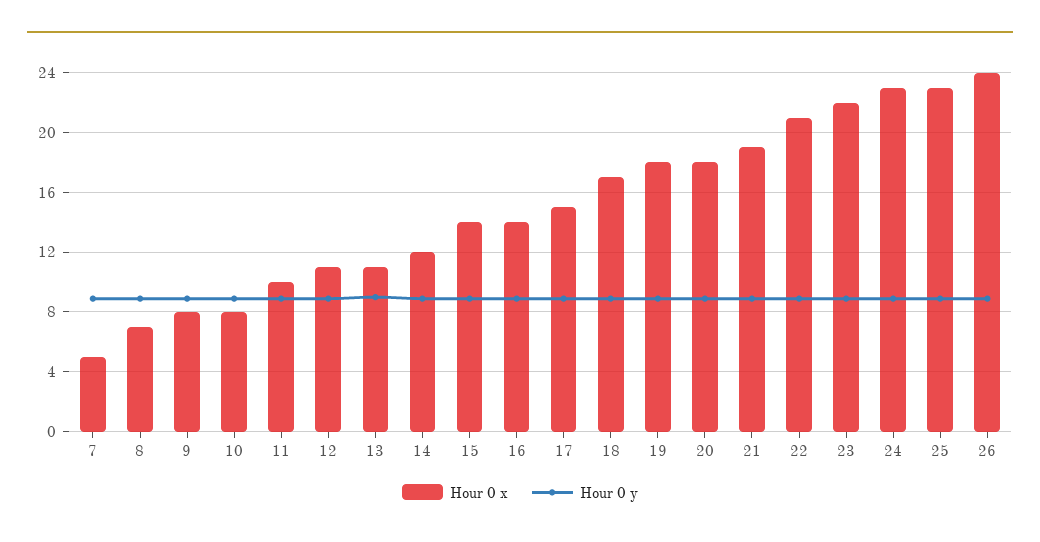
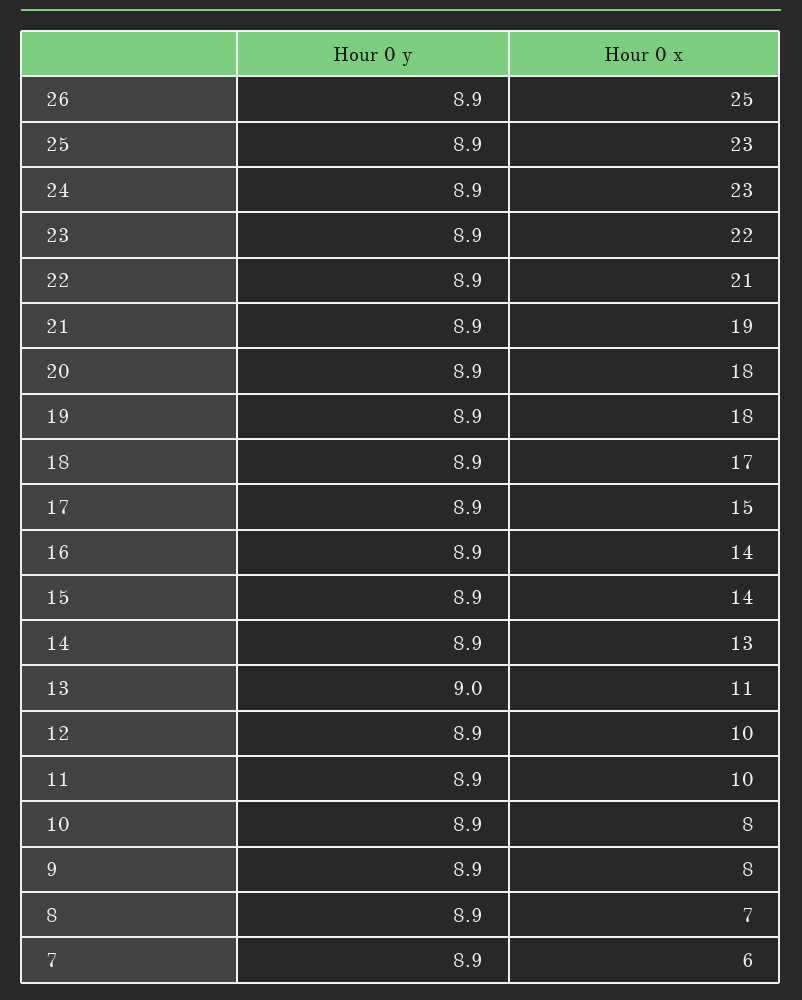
  {
    "Hour 0 x": {
-     "7": 5,
+     "7": 6,
      "8": 7,
      "9": 8,
      "10": 8,
      "11": 10,
-     "12": 11,
+     "12": 10,
      "13": 11,
-     "14": 12,
+     "14": 13,
      "15": 14,
      "16": 14,
      "17": 15,
      "18": 17,
      "19": 18,
      "20": 18,
      "21": 19,
      "22": 21,
      "23": 22,
      "24": 23,
      "25": 23,
-     "26": 24
+     "26": 25
    },
    "Hour 0 y": {
      "7": 8.9,
      "8": 8.9,
      "9": 8.9,
      "10": 8.9,
      "11": 8.9,
      "12": 8.9,
      "13": 9,
      "14": 8.9,
      "15": 8.9,
      "16": 8.9,
      "17": 8.9,
      "18": 8.9,
      "19": 8.9,
      "20": 8.9,
      "21": 8.9,
      "22": 8.9,
      "23": 8.9,
      "24": 8.9,
      "25": 8.9,
      "26": 8.9
    }
  }

